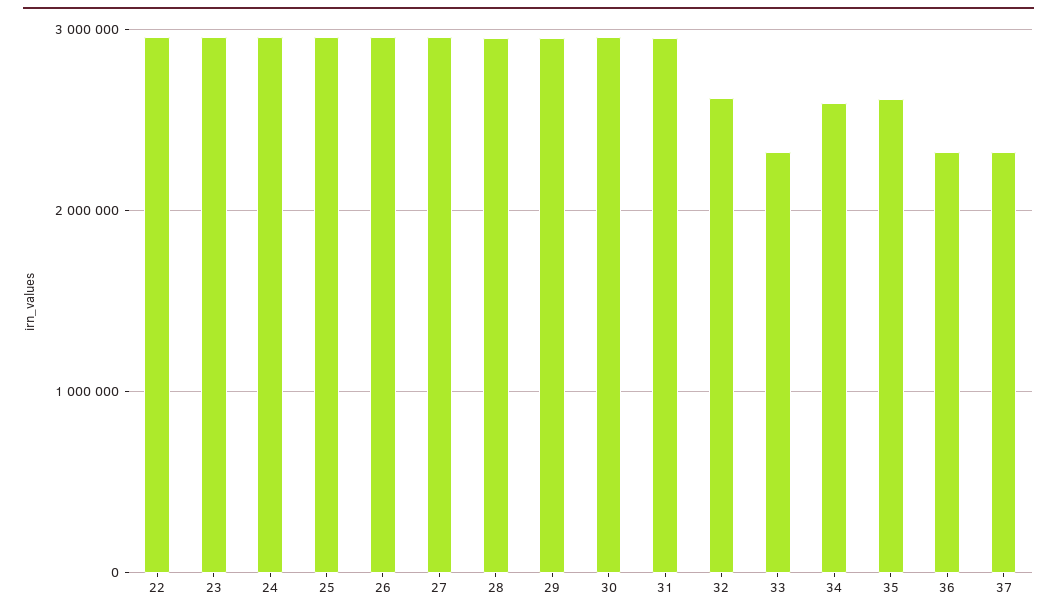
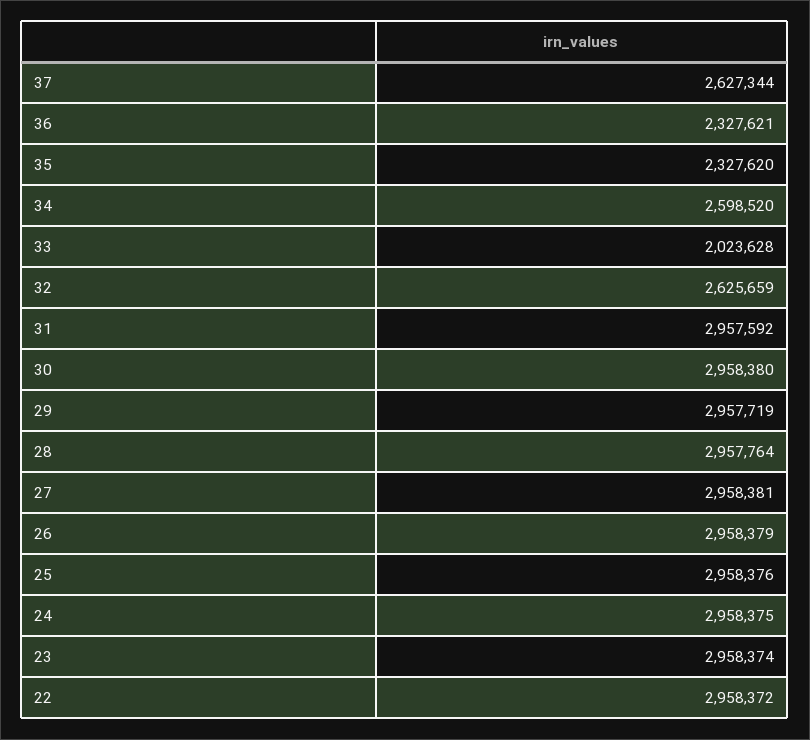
  {
    "22": 2958372,
    "23": 2958374,
    "24": 2958375,
    "25": 2958376,
    "26": 2958379,
    "27": 2958381,
    "28": 2957764,
    "29": 2957719,
    "30": 2958380,
    "31": 2957592,
    "32": 2625659,
-   "33": 2300000,
+   "33": 2023628,
    "34": 2598520,
-   "35": 2600000,
+   "35": 2327620,
    "36": 2327621,
-   "37": 2300000
+   "37": 2627344
  }

